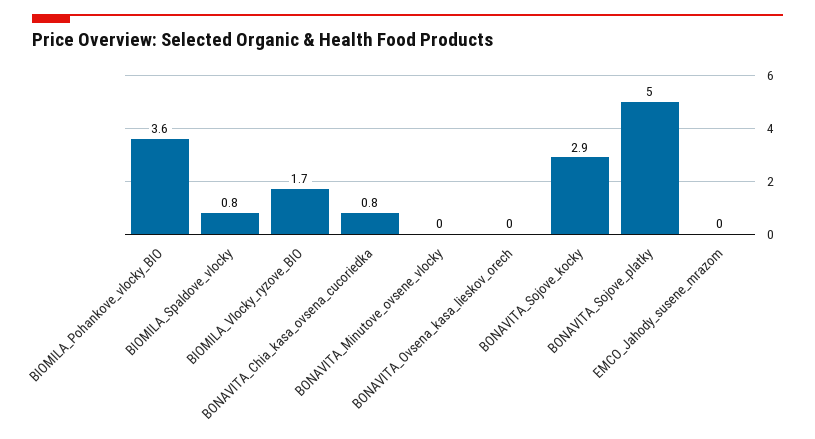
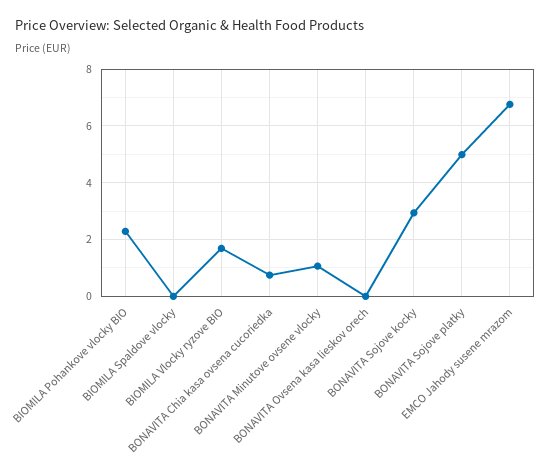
  {
-   "BIOMILA_Pohankove_vlocky_BIO": 3.6,
+   "BIOMILA_Pohankove_vlocky_BIO": 2.25,
-   "BIOMILA_Spaldove_vlocky": 0.8,
+   "BIOMILA_Spaldove_vlocky": 0,
    "BIOMILA_Vlocky_ryzove_BIO": 1.7,
    "BONAVITA_Chia_kasa_ovsena_cucoriedka": 0.8,
-   "BONAVITA_Minutove_ovsene_vlocky": 0,
+   "BONAVITA_Minutove_ovsene_vlocky": 1,
    "BONAVITA_Ovsena_kasa_lieskov_orech": 0,
    "BONAVITA_Sojove_kocky": 2.9,
    "BONAVITA_Sojove_platky": 5,
-   "EMCO_Jahody_susene_mrazom": 0
+   "EMCO_Jahody_susene_mrazom": 6.75
  }

